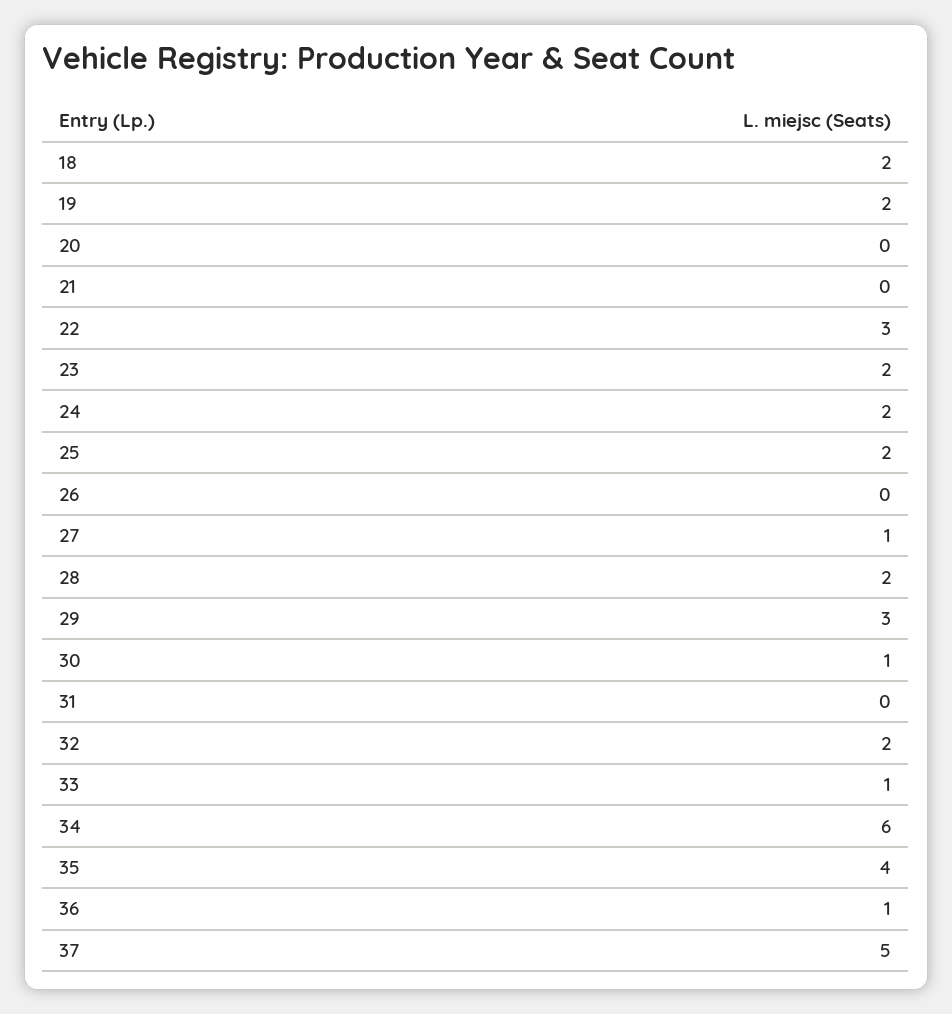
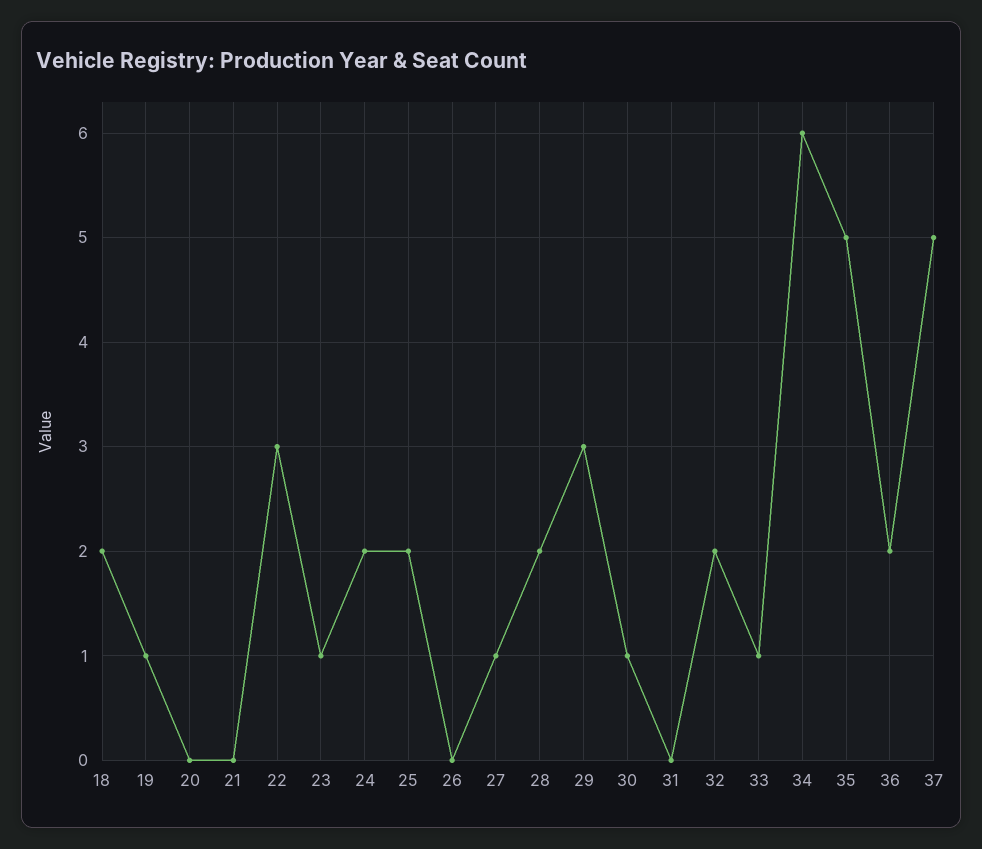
  {
    "18": 2,
-   "19": 2,
+   "19": 1,
    "20": 0,
    "21": 0,
    "22": 3,
-   "23": 2,
+   "23": 1,
    "24": 2,
    "25": 2,
    "26": 0,
    "27": 1,
    "28": 2,
    "29": 3,
    "30": 1,
    "31": 0,
    "32": 2,
    "33": 1,
    "34": 6,
-   "35": 4,
+   "35": 5,
-   "36": 1,
+   "36": 2,
    "37": 5
  }

